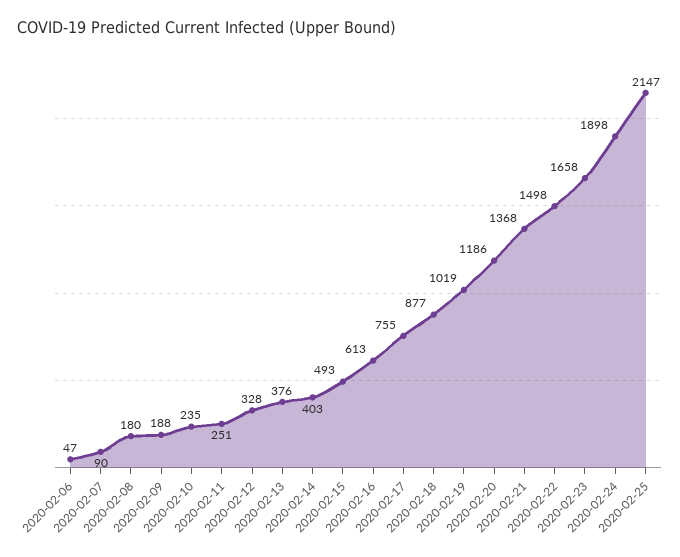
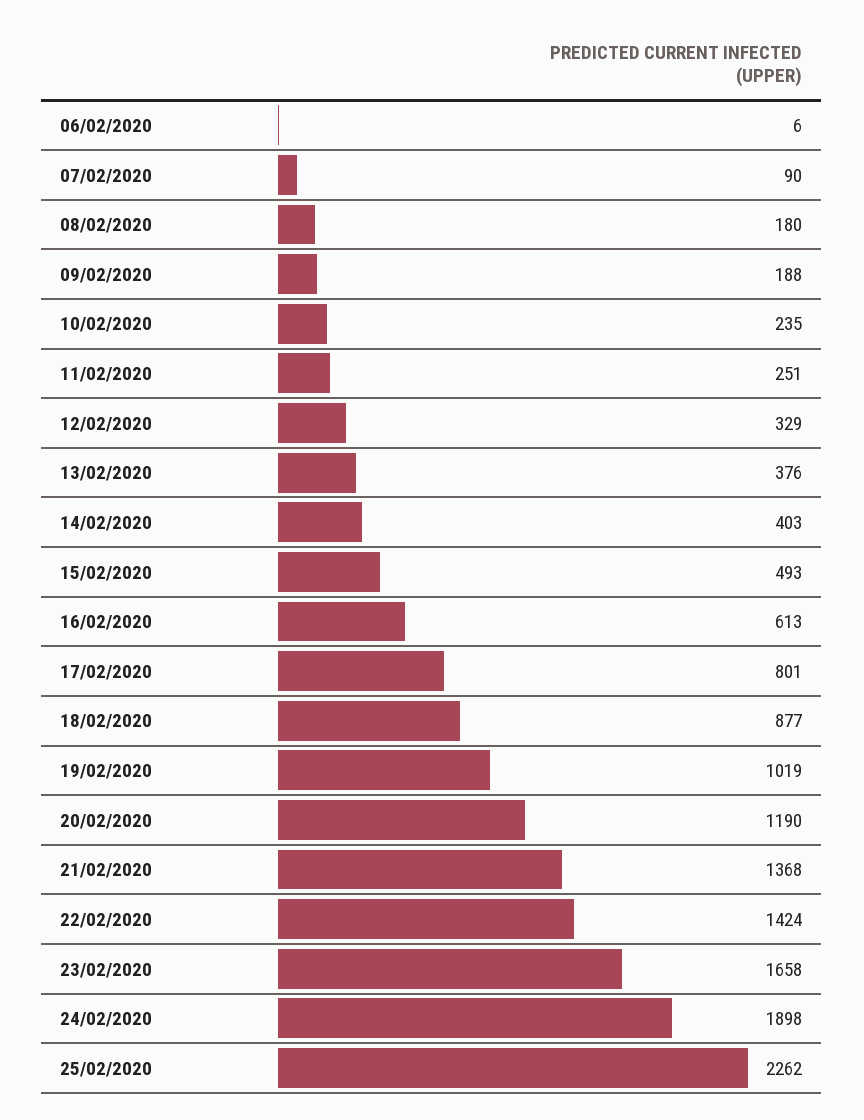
  {
-   "2020-02-06": 47,
+   "2020-02-06": 6,
    "2020-02-07": 90,
    "2020-02-08": 180,
    "2020-02-09": 188,
    "2020-02-10": 235,
    "2020-02-11": 251,
-   "2020-02-12": 328,
+   "2020-02-12": 329,
    "2020-02-13": 376,
    "2020-02-14": 403,
    "2020-02-15": 493,
    "2020-02-16": 613,
-   "2020-02-17": 755,
+   "2020-02-17": 801,
    "2020-02-18": 877,
    "2020-02-19": 1019,
-   "2020-02-20": 1186,
+   "2020-02-20": 1190,
    "2020-02-21": 1368,
-   "2020-02-22": 1498,
+   "2020-02-22": 1424,
    "2020-02-23": 1658,
    "2020-02-24": 1898,
-   "2020-02-25": 2147
+   "2020-02-25": 2262
  }

